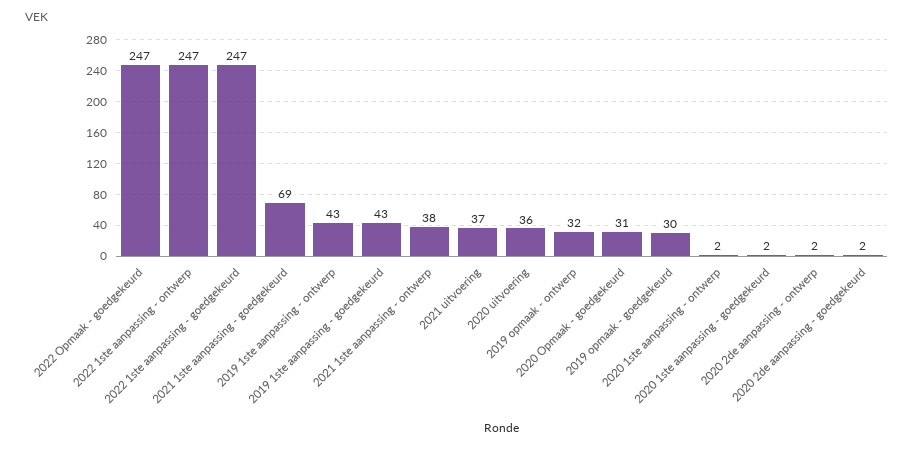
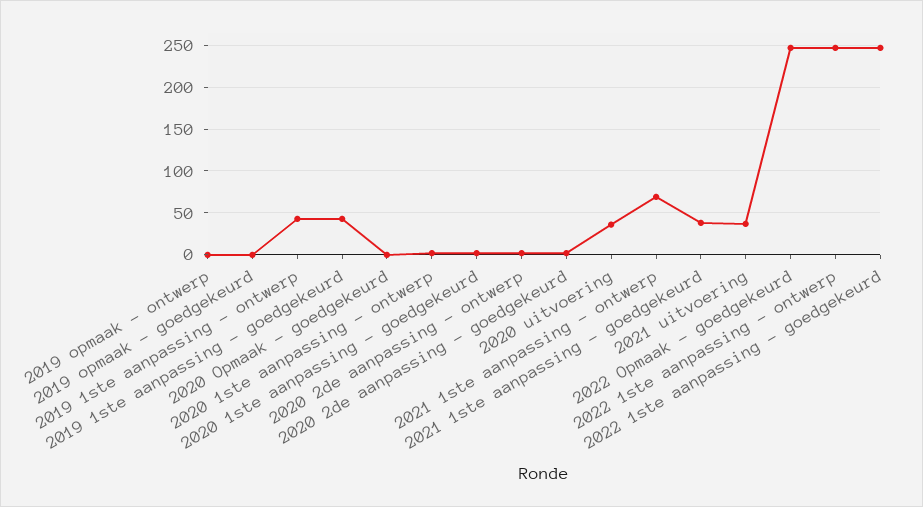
  {
    "2022 Opmaak - goedgekeurd": 247,
    "2022 1ste aanpassing - ontwerp": 247,
    "2022 1ste aanpassing - goedgekeurd": 247,
-   "2021 1ste aanpassing - goedgekeurd": 69,
+   "2021 1ste aanpassing - goedgekeurd": 40,
    "2019 1ste aanpassing - ontwerp": 43,
    "2019 1ste aanpassing - goedgekeurd": 43,
-   "2021 1ste aanpassing - ontwerp": 38,
+   "2021 1ste aanpassing - ontwerp": 70,
    "2021 uitvoering": 37,
    "2020 uitvoering": 36,
-   "2019 opmaak - ontwerp": 32,
+   "2019 opmaak - ontwerp": 0,
-   "2020 Opmaak - goedgekeurd": 31,
+   "2020 Opmaak - goedgekeurd": 0,
-   "2019 opmaak - goedgekeurd": 30,
+   "2019 opmaak - goedgekeurd": 0,
    "2020 1ste aanpassing - ontwerp": 2,
    "2020 1ste aanpassing - goedgekeurd": 2,
    "2020 2de aanpassing - ontwerp": 2,
    "2020 2de aanpassing - goedgekeurd": 2
  }

